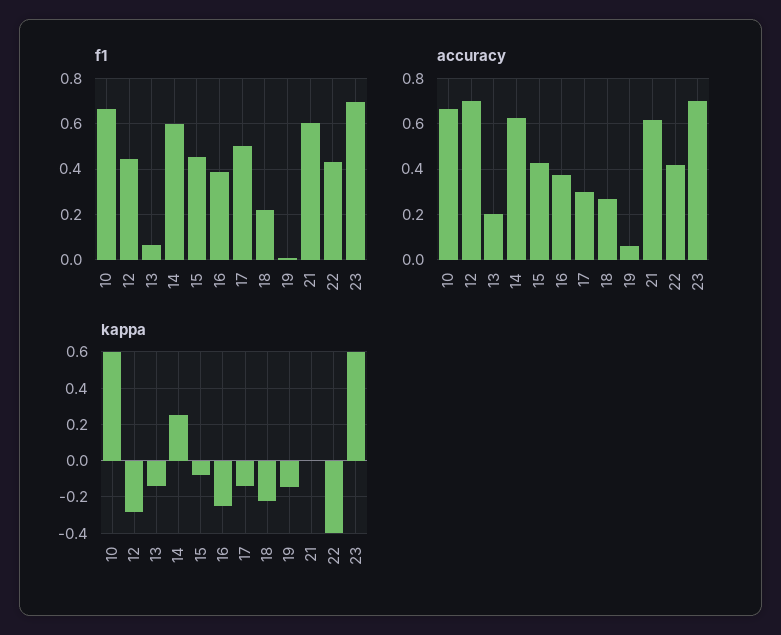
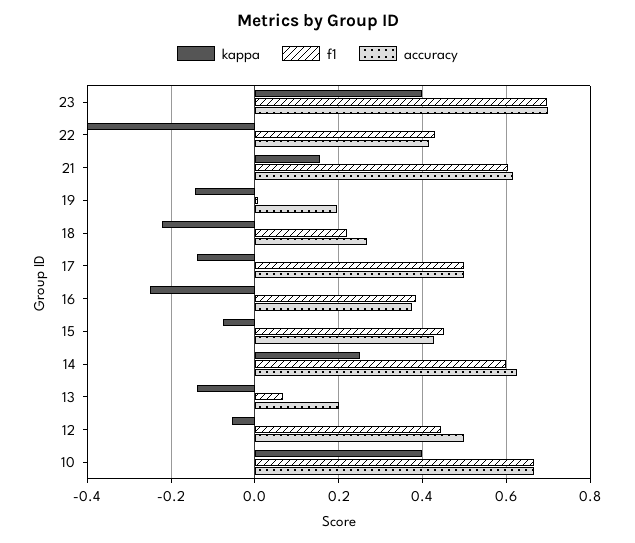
  {
    "f1": {
      "10": 0.66,
      "12": 0.44,
      "13": 0.06,
      "14": 0.6,
      "15": 0.46,
      "16": 0.38,
      "17": 0.5,
      "18": 0.22,
      "19": 0,
      "21": 0.6,
      "22": 0.42,
      "23": 0.7
    },
    "accuracy": {
      "10": 0.66,
-     "12": 0.7,
+     "12": 0.5,
      "13": 0.2,
      "14": 0.62,
      "15": 0.42,
      "16": 0.38,
-     "17": 0.3,
+     "17": 0.5,
      "18": 0.26,
-     "19": 0.05,
+     "19": 0.2,
      "21": 0.62,
      "22": 0.42,
      "23": 0.7
    },
    "kappa": {
-     "10": 0.6,
+     "10": 0.4,
-     "12": -0.3,
+     "12": -0.06,
      "13": -0.14,
      "14": 0.26,
      "15": -0.08,
      "16": -0.26,
      "17": -0.14,
      "18": -0.22,
      "19": -0.14,
-     "21": 0,
+     "21": 0.16,
      "22": -0.4,
-     "23": 0.6
+     "23": 0.4
    }
  }

